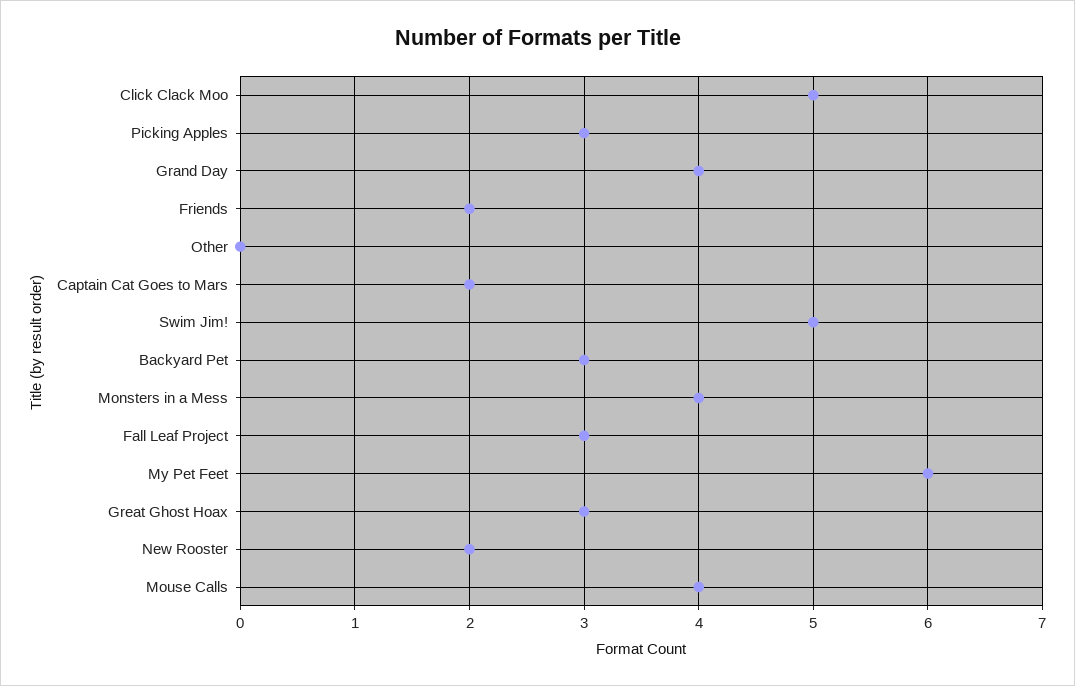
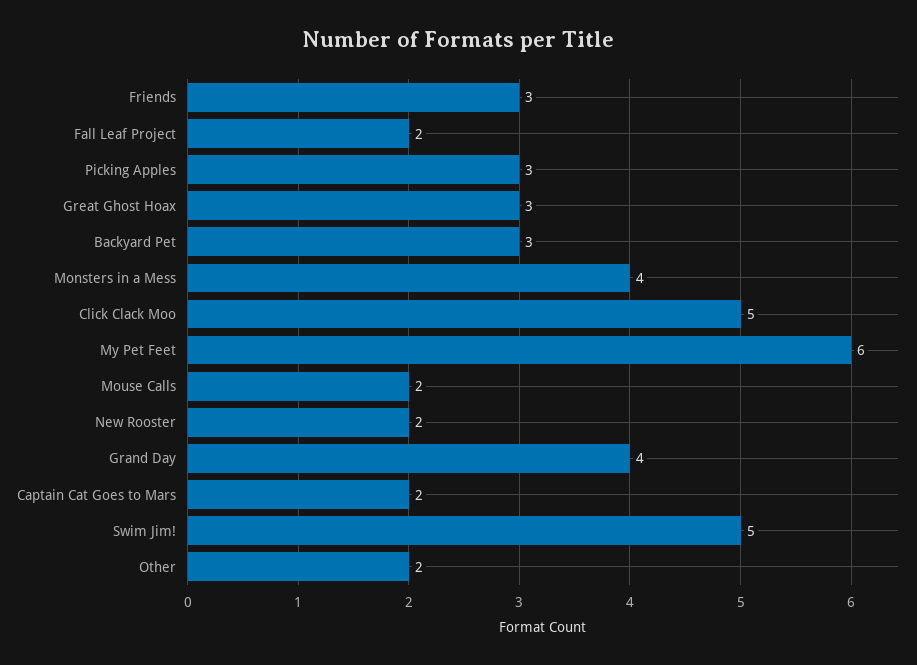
  {
    "Click Clack Moo": 5,
    "Picking Apples": 3,
    "Grand Day": 4,
-   "Friends": 2,
+   "Friends": 3,
-   "Other": 0,
+   "Other": 2,
    "Captain Cat Goes to Mars": 2,
    "Swim Jim!": 5,
    "Backyard Pet": 3,
    "Monsters in a Mess": 4,
-   "Fall Leaf Project": 3,
+   "Fall Leaf Project": 2,
    "My Pet Feet": 6,
    "Great Ghost Hoax": 3,
    "New Rooster": 2,
-   "Mouse Calls": 4
+   "Mouse Calls": 2
  }

